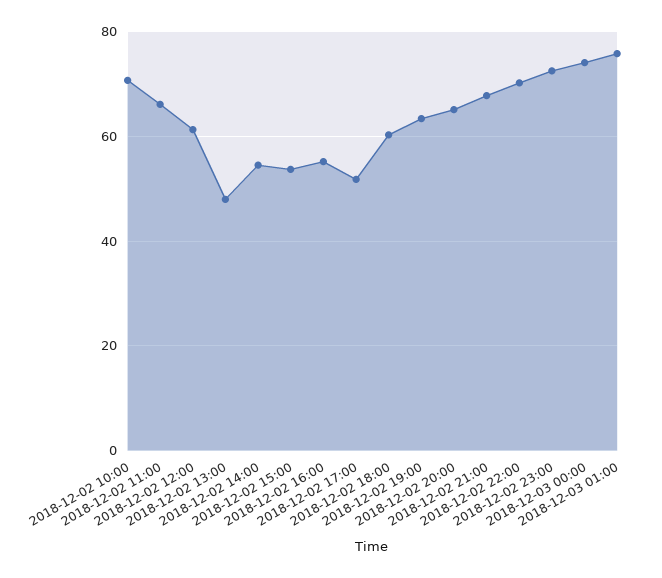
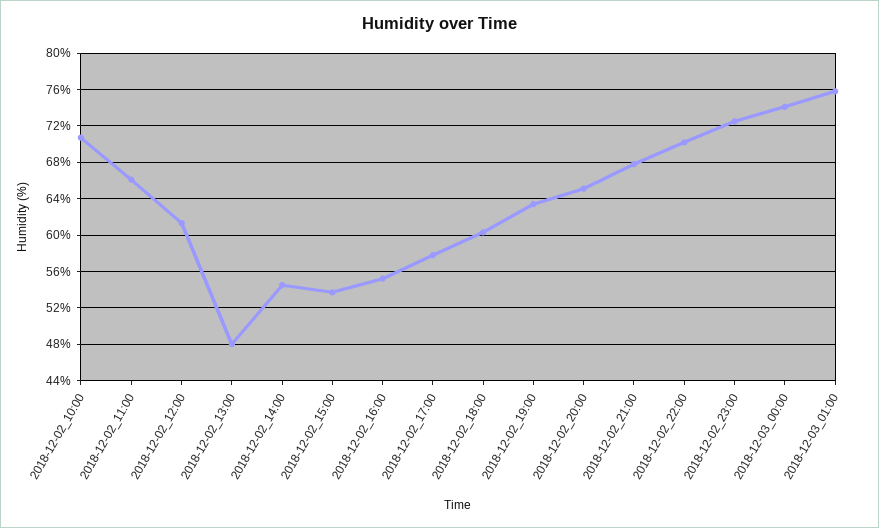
  {
    "2018-12-02 10:00": 71,
    "2018-12-02 11:00": 66,
    "2018-12-02 12:00": 61,
    "2018-12-02 13:00": 48,
    "2018-12-02 14:00": 55,
    "2018-12-02 15:00": 54,
    "2018-12-02 16:00": 55,
-   "2018-12-02 17:00": 52,
+   "2018-12-02 17:00": 58,
    "2018-12-02 18:00": 60,
    "2018-12-02 19:00": 63,
    "2018-12-02 20:00": 65,
    "2018-12-02 21:00": 68,
    "2018-12-02 22:00": 70,
    "2018-12-02 23:00": 73,
    "2018-12-03 00:00": 74,
    "2018-12-03 01:00": 76
  }

